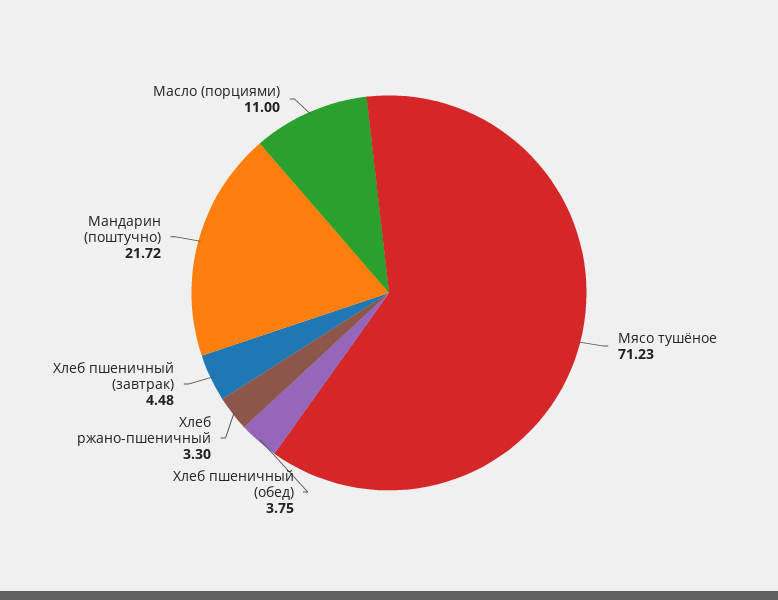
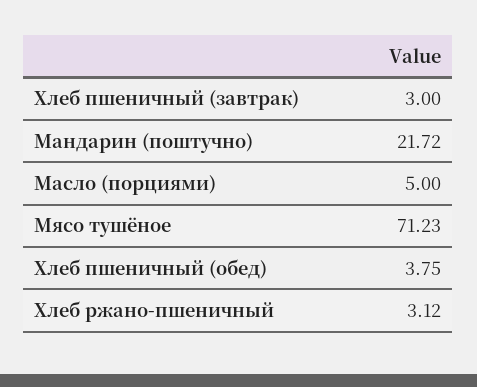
  {
    "Мясо тушёное": 71.23,
    "Хлеб пшеничный (обед)": 3.75,
-   "Хлеб ржано-пшеничный": 3.3,
+   "Хлеб ржано-пшеничный": 3.12,
-   "Хлеб пшеничный (завтрак)": 4.48,
+   "Хлеб пшеничный (завтрак)": 3,
    "Мандарин (поштучно)": 21.72,
-   "Масло (порциями)": 11
+   "Масло (порциями)": 5
  }

